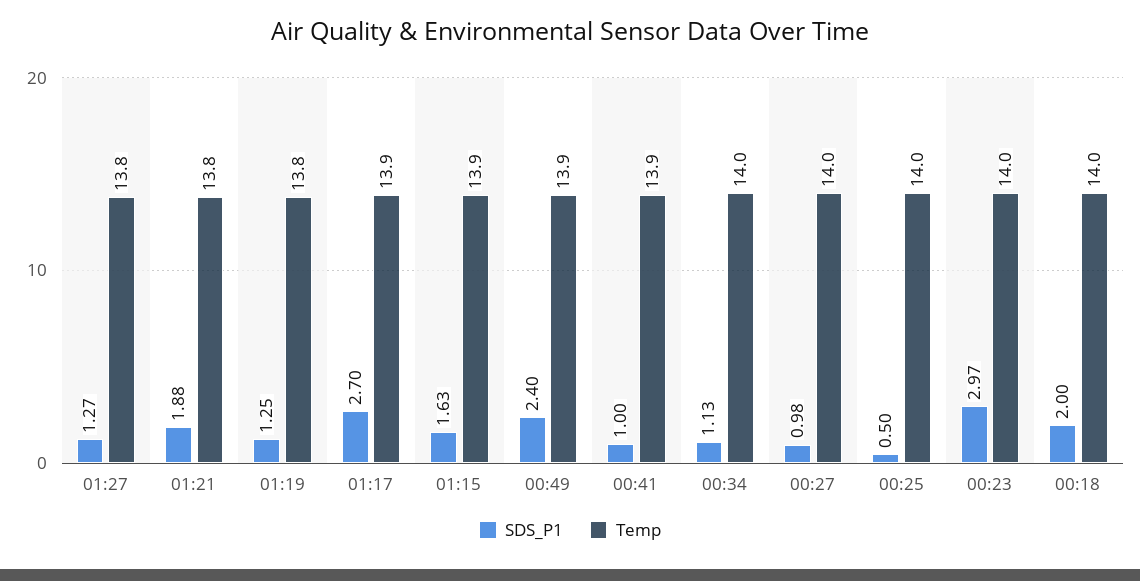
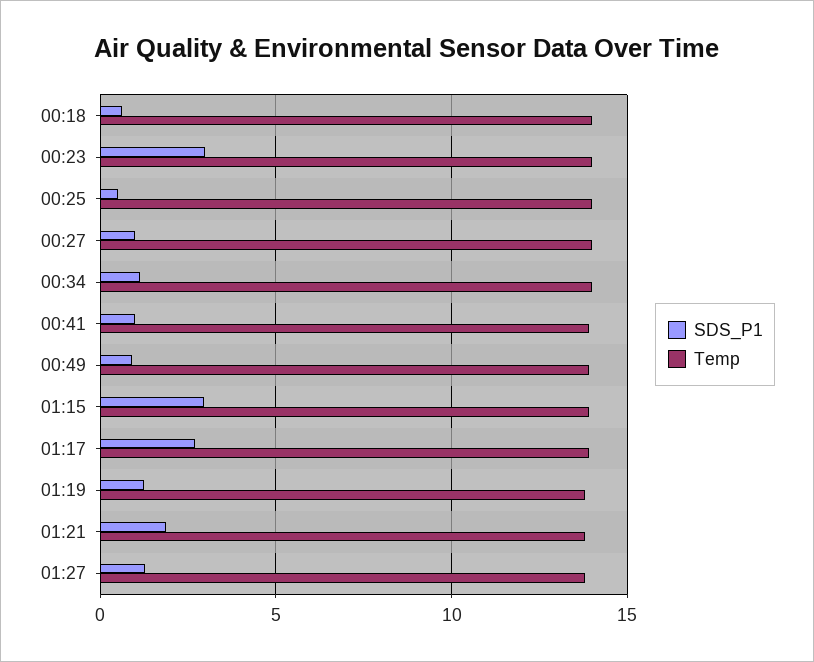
  {
    "SDS_P1": {
      "01:27": 1.27,
      "01:21": 1.88,
      "01:19": 1.25,
      "01:17": 2.7,
-     "01:15": 1.63,
+     "01:15": 3,
-     "00:49": 2.4,
+     "00:49": 1,
      "00:41": 1,
      "00:34": 1.13,
      "00:27": 0.98,
      "00:25": 0.5,
      "00:23": 2.97,
-     "00:18": 2
+     "00:18": 0.5
    },
    "Temp": {
      "01:27": 13.8,
      "01:21": 13.8,
      "01:19": 13.8,
      "01:17": 13.9,
      "01:15": 13.9,
      "00:49": 13.9,
      "00:41": 13.9,
      "00:34": 14,
      "00:27": 14,
      "00:25": 14,
      "00:23": 14,
      "00:18": 14
    }
  }

